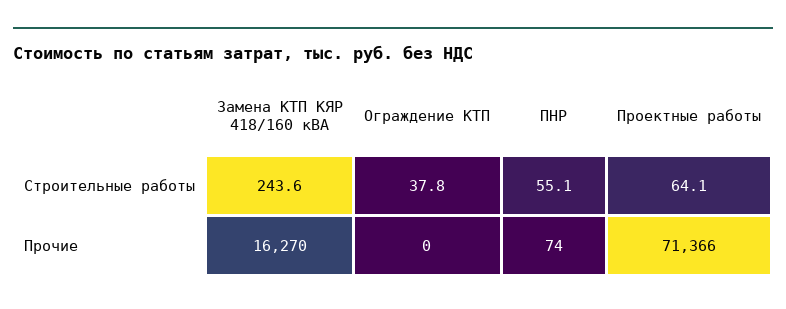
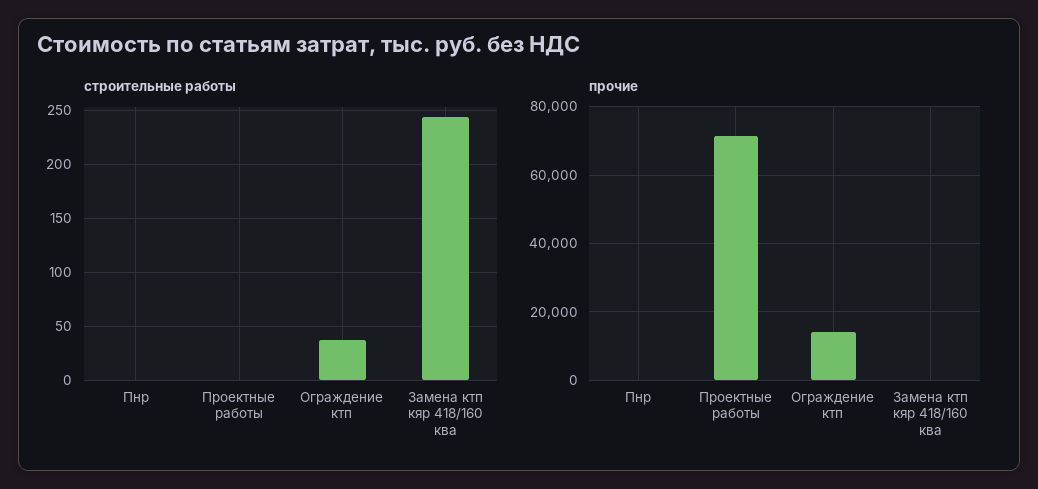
  {
    "Строительные работы": {
      "Замена КТП КЯР 418/160 кВА": 243.6,
      "Ограждение КТП": 37.8,
-     "ПНР": 55.1,
+     "ПНР": 0,
-     "Проектные работы": 64.1
+     "Проектные работы": 0
    },
    "Прочие": {
-     "Замена КТП КЯР 418/160 кВА": 16270,
+     "Замена КТП КЯР 418/160 кВА": 0,
-     "Ограждение КТП": 0,
+     "Ограждение КТП": 14000,
      "ПНР": 74,
      "Проектные работы": 71366
    }
  }

